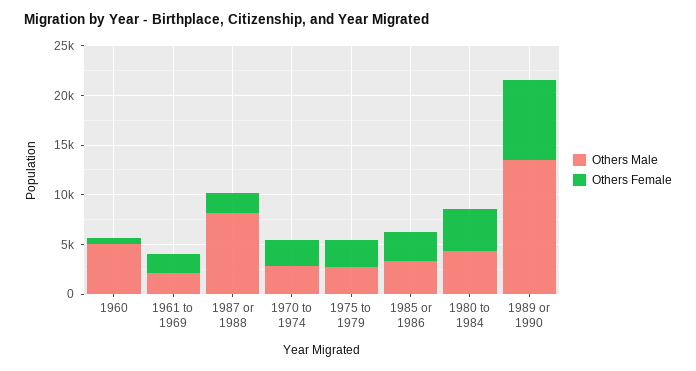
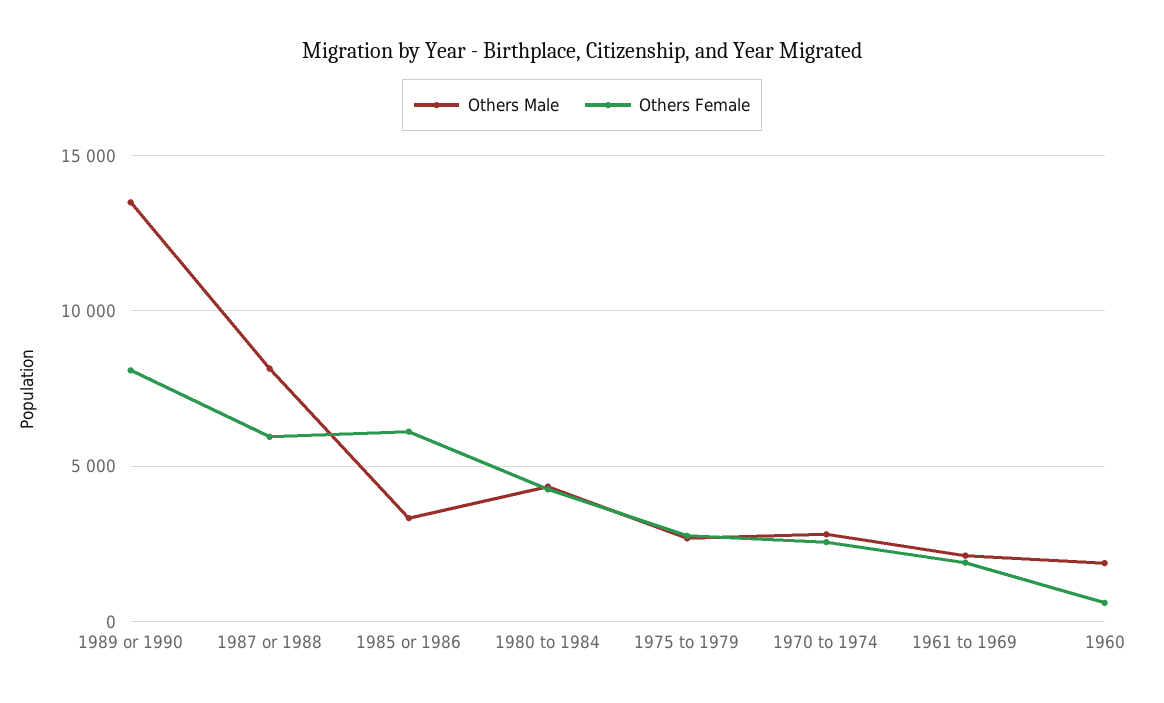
  {
    "Others Male": {
-     "1960": 5000,
+     "1960": 2000,
      "1961 to 1969": 2000,
      "1987 or 1988": 8000,
      "1970 to 1974": 3000,
      "1975 to 1979": 2500,
      "1985 or 1986": 3500,
      "1980 to 1984": 4500,
      "1989 or 1990": 13500
    },
    "Others Female": {
      "1960": 500,
      "1961 to 1969": 2000,
-     "1987 or 1988": 2000,
+     "1987 or 1988": 6000,
      "1970 to 1974": 2500,
      "1975 to 1979": 3000,
-     "1985 or 1986": 3000,
+     "1985 or 1986": 6000,
      "1980 to 1984": 4500,
      "1989 or 1990": 8000
    }
  }

